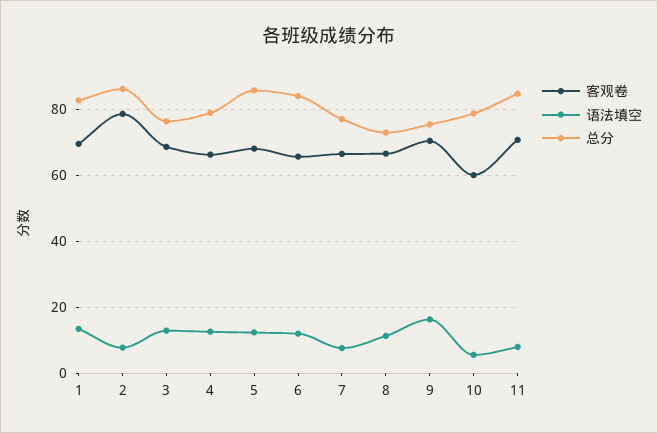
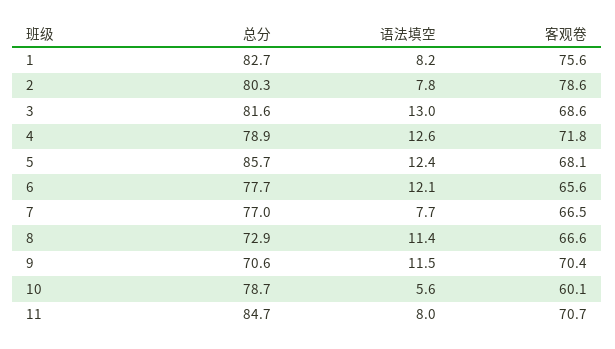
  {
    "客观卷": {
-     "1": 70,
+     "1": 75.6,
      "2": 78.6,
      "3": 68.6,
-     "4": 66,
+     "4": 71.8,
      "5": 68.1,
      "6": 65.6,
      "7": 66.5,
      "8": 66.6,
      "9": 70.4,
      "10": 60.1,
      "11": 70.7
    },
    "语法填空": {
-     "1": 14,
+     "1": 8.2,
      "2": 7.8,
      "3": 13,
      "4": 12.6,
      "5": 12.4,
      "6": 12.1,
      "7": 7.7,
      "8": 11.4,
-     "9": 16,
+     "9": 11.5,
      "10": 5.6,
      "11": 8
    },
    "总分": {
      "1": 82.7,
-     "2": 86,
+     "2": 80.3,
-     "3": 76,
+     "3": 81.6,
      "4": 78.9,
      "5": 85.7,
-     "6": 84,
+     "6": 77.7,
      "7": 77,
      "8": 72.9,
-     "9": 76,
+     "9": 70.6,
      "10": 78.7,
      "11": 84.7
    }
  }

